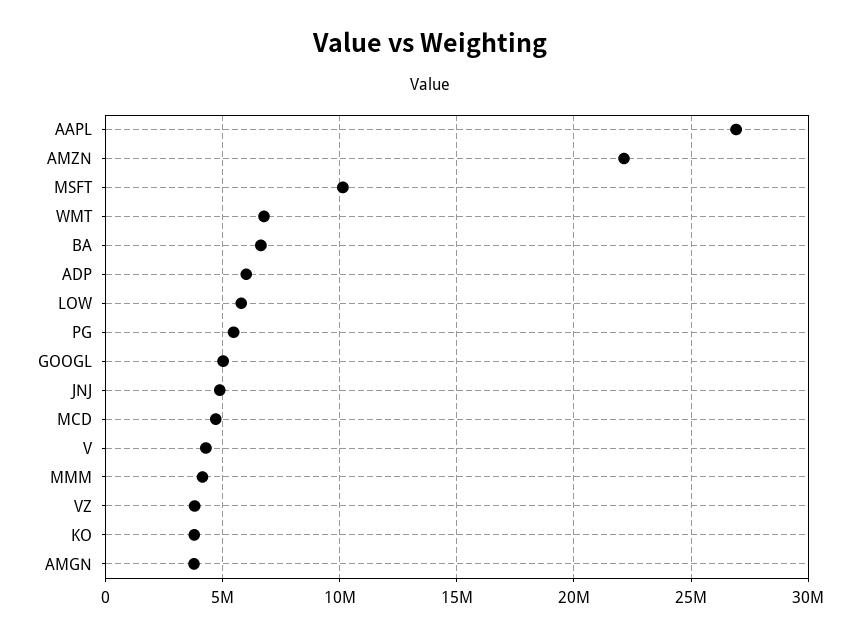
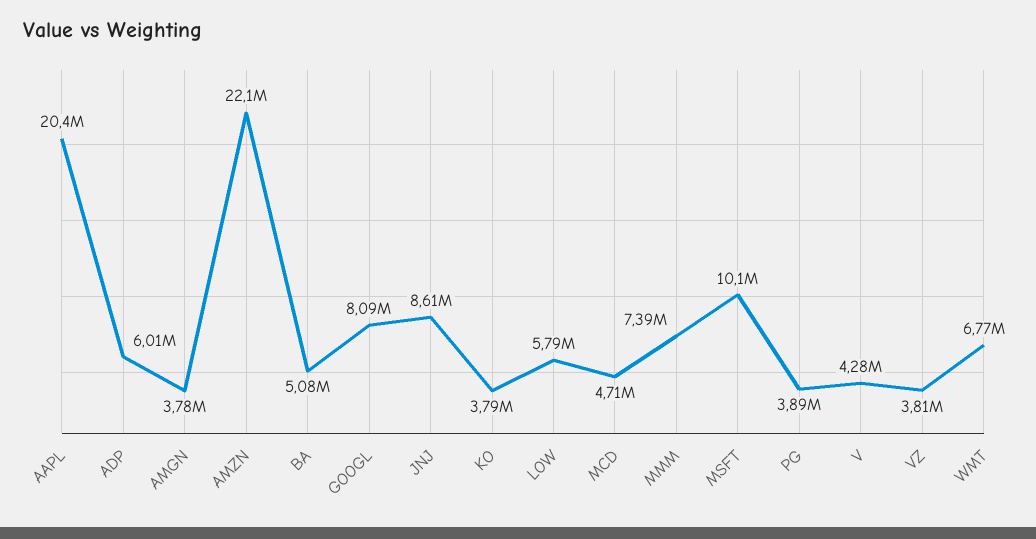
  {
-   "AAPL": 27000000,
+   "AAPL": 20400000,
    "AMZN": 22100000,
    "MSFT": 10100000,
    "WMT": 6770000,
-   "BA": 6500000,
+   "BA": 5080000,
    "ADP": 6010000,
    "LOW": 5790000,
-   "PG": 5500000,
+   "PG": 3890000,
-   "GOOGL": 5000000,
+   "GOOGL": 8090000,
-   "JNJ": 5000000,
+   "JNJ": 8610000,
    "MCD": 4710000,
    "V": 4280000,
-   "MMM": 4000000,
+   "MMM": 7390000,
    "VZ": 3810000,
    "KO": 3790000,
    "AMGN": 3780000
  }

